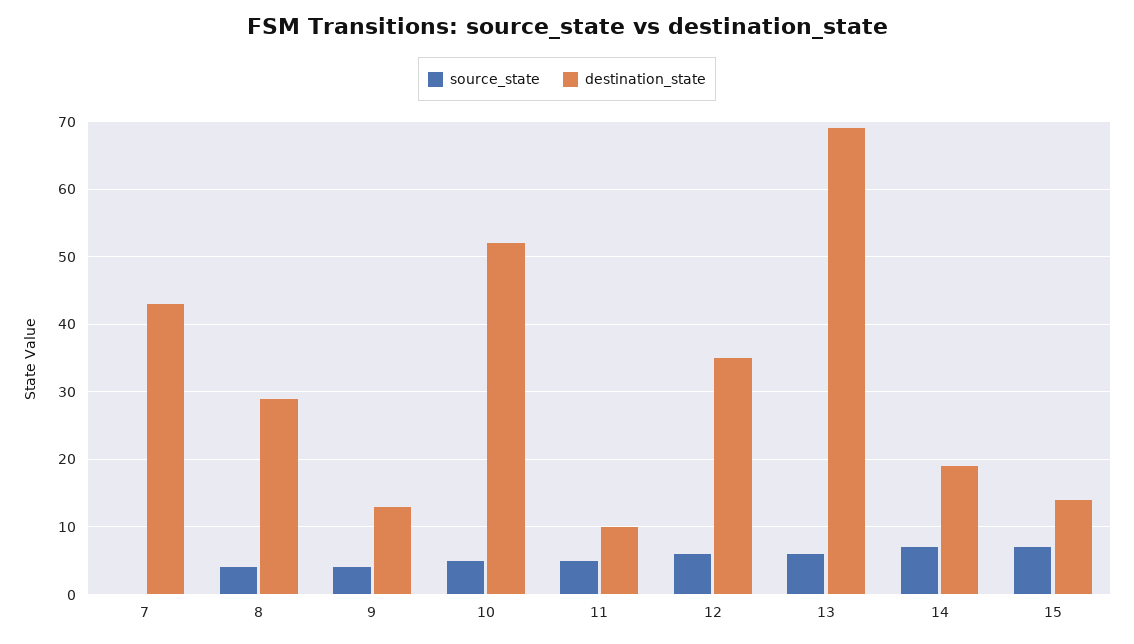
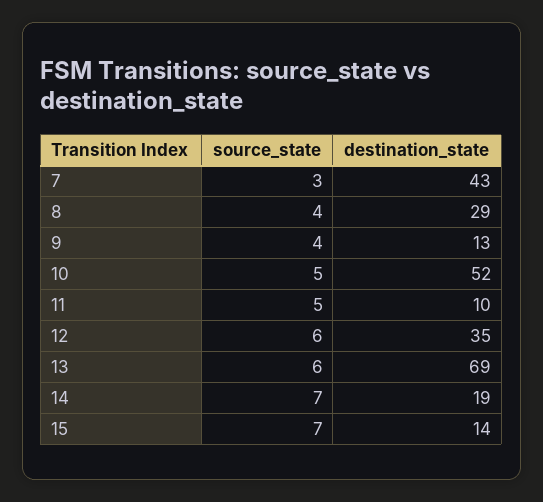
  {
    "source_state": {
-     "7": 0,
+     "7": 3,
      "8": 4,
      "9": 4,
      "10": 5,
      "11": 5,
      "12": 6,
      "13": 6,
      "14": 7,
      "15": 7
    },
    "destination_state": {
      "7": 43,
      "8": 29,
      "9": 13,
      "10": 52,
      "11": 10,
      "12": 35,
      "13": 69,
      "14": 19,
      "15": 14
    }
  }

